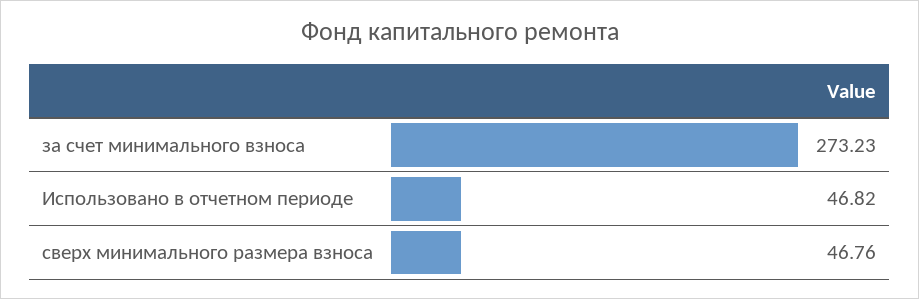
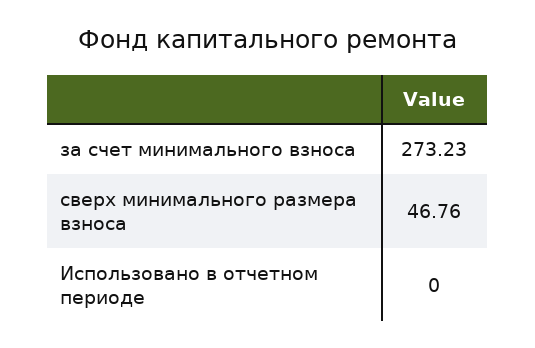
  {
    "за счет минимального взноса": 273.23,
-   "Использовано в отчетном периоде": 46.82,
+   "Использовано в отчетном периоде": 0,
    "сверх минимального размера взноса": 46.76
  }

